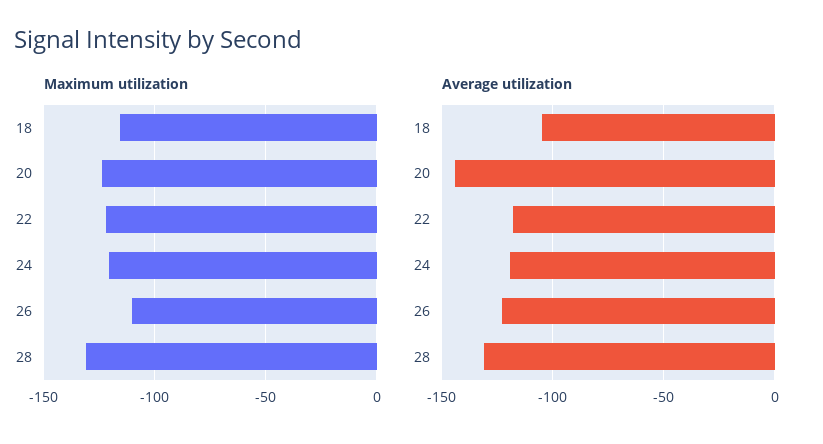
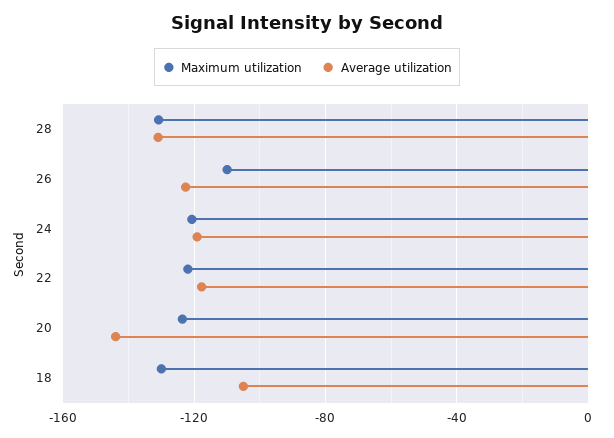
  {
    "Maximum utilization": {
-     "18": -115,
+     "18": -130,
      "20": -125,
      "22": -120,
      "24": -120,
      "26": -110,
      "28": -130
    },
    "Average utilization": {
      "18": -105,
      "20": -145,
      "22": -120,
      "24": -120,
      "26": -125,
      "28": -130
    }
  }

